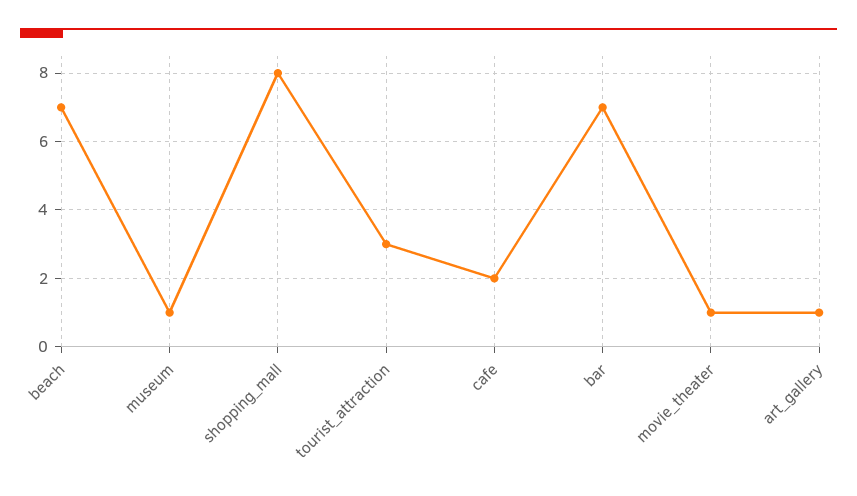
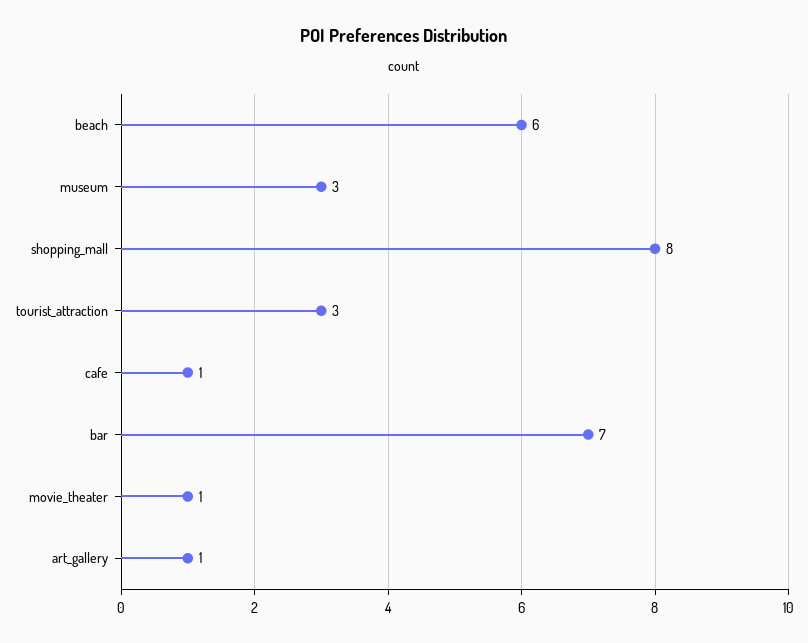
  {
-   "beach": 7,
+   "beach": 6,
-   "museum": 1,
+   "museum": 3,
    "shopping_mall": 8,
    "tourist_attraction": 3,
-   "cafe": 2,
+   "cafe": 1,
    "bar": 7,
    "movie_theater": 1,
    "art_gallery": 1
  }

